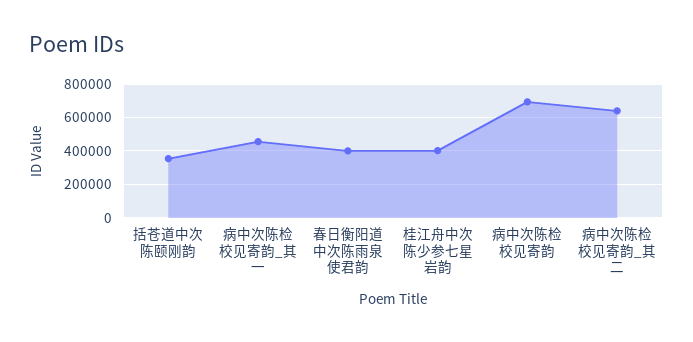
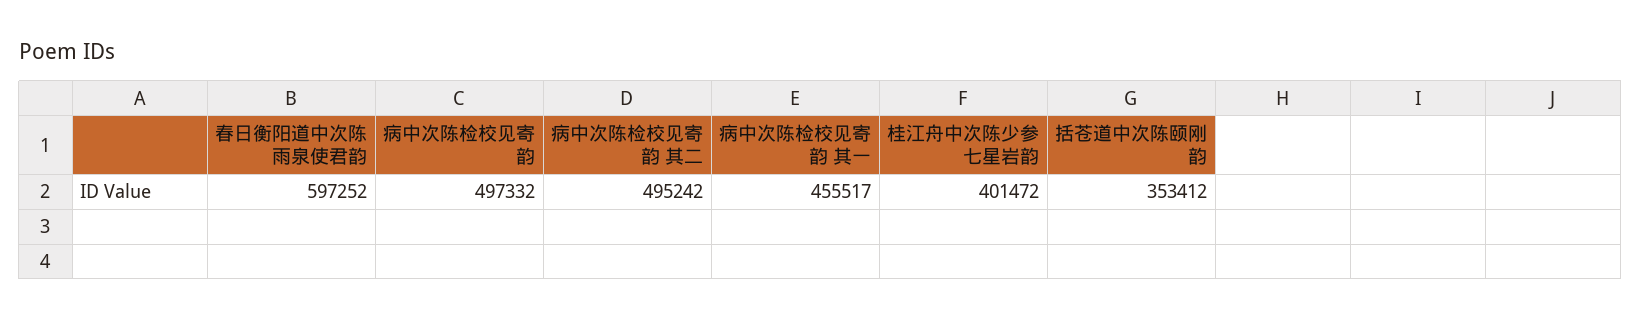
  {
    "括苍道中次陈颐刚韵": 353412,
    "病中次陈检校见寄韵_其一": 455517,
-   "春日衡阳道中次陈雨泉使君韵": 400000,
+   "春日衡阳道中次陈雨泉使君韵": 597252,
    "桂江舟中次陈少参七星岩韵": 401472,
-   "病中次陈检校见寄韵": 700000,
+   "病中次陈检校见寄韵": 497332,
-   "病中次陈检校见寄韵_其二": 650000
+   "病中次陈检校见寄韵_其二": 495242
  }

